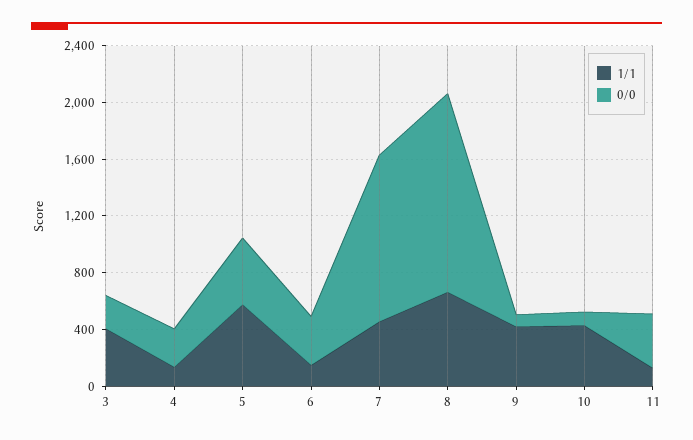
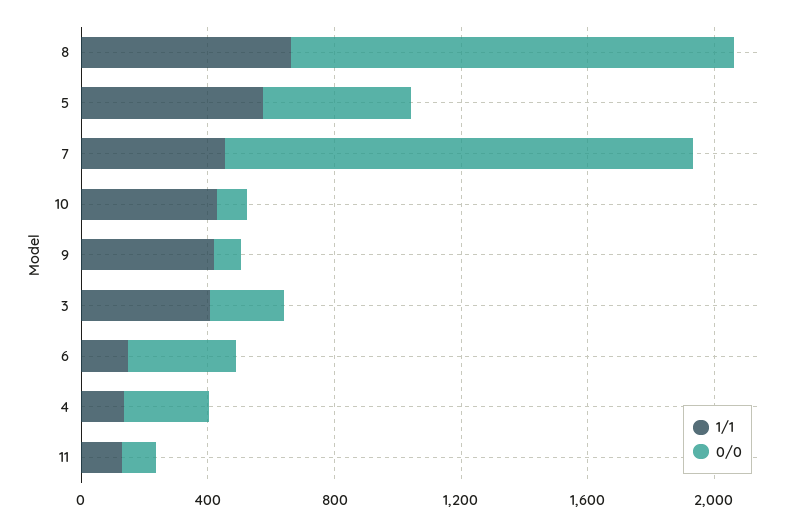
  {
    "1/1": {
      "3": 400,
      "4": 100,
      "5": 600,
      "6": 100,
      "7": 500,
      "8": 700,
      "9": 400,
      "10": 400,
      "11": 100
    },
    "0/0": {
      "3": 200,
      "4": 300,
      "5": 500,
      "6": 300,
-     "7": 1200,
+     "7": 1500,
      "8": 1400,
      "9": 100,
      "10": 100,
-     "11": 400
+     "11": 100
    }
  }

